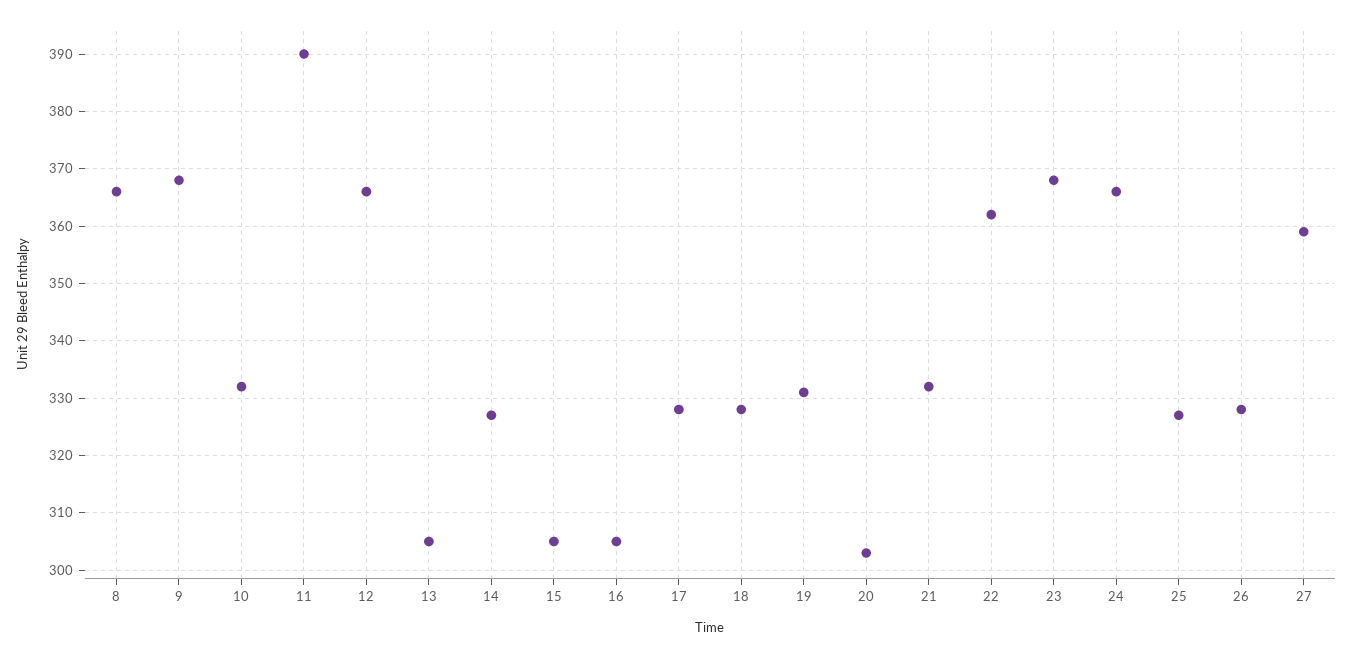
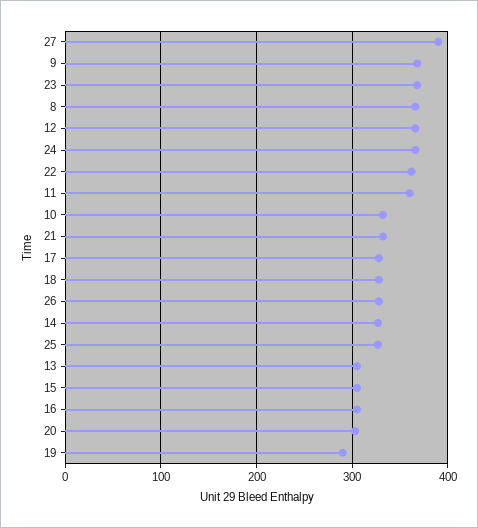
  {
    "8": 365,
    "9": 370,
    "10": 330,
-   "11": 390,
+   "11": 360,
    "12": 365,
    "13": 305,
    "14": 325,
    "15": 305,
    "16": 305,
    "17": 330,
    "18": 330,
-   "19": 330,
+   "19": 290,
    "20": 305,
    "21": 330,
    "22": 360,
    "23": 370,
    "24": 365,
    "25": 325,
    "26": 330,
-   "27": 360
+   "27": 390
  }

